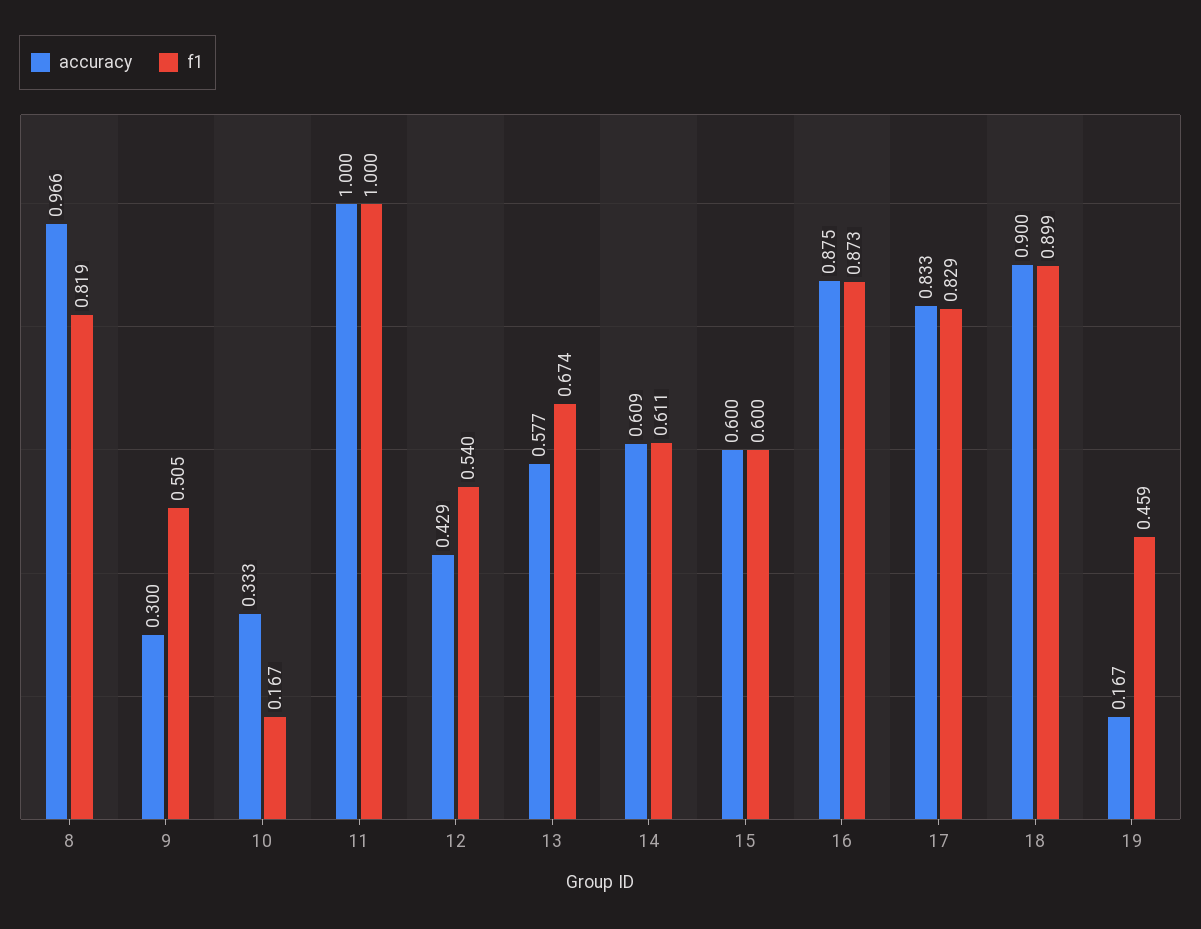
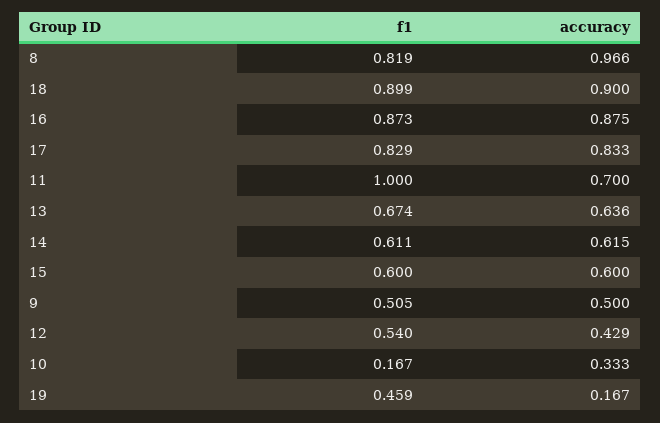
  {
    "accuracy": {
      "8": 0.966,
-     "9": 0.3,
+     "9": 0.5,
      "10": 0.333,
-     "11": 1,
+     "11": 0.7,
      "12": 0.429,
-     "13": 0.577,
+     "13": 0.636,
-     "14": 0.609,
+     "14": 0.615,
      "15": 0.6,
      "16": 0.875,
      "17": 0.833,
      "18": 0.9,
      "19": 0.167
    },
    "f1": {
      "8": 0.819,
      "9": 0.505,
      "10": 0.167,
      "11": 1,
      "12": 0.54,
      "13": 0.674,
      "14": 0.611,
      "15": 0.6,
      "16": 0.873,
      "17": 0.829,
      "18": 0.899,
      "19": 0.459
    }
  }

